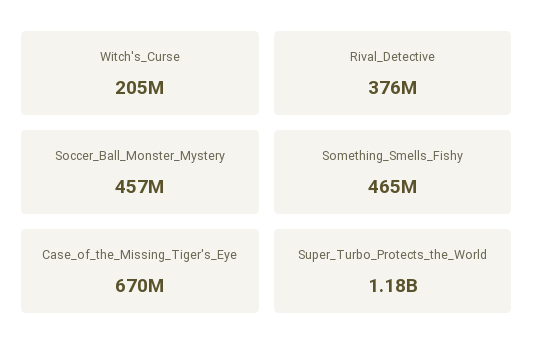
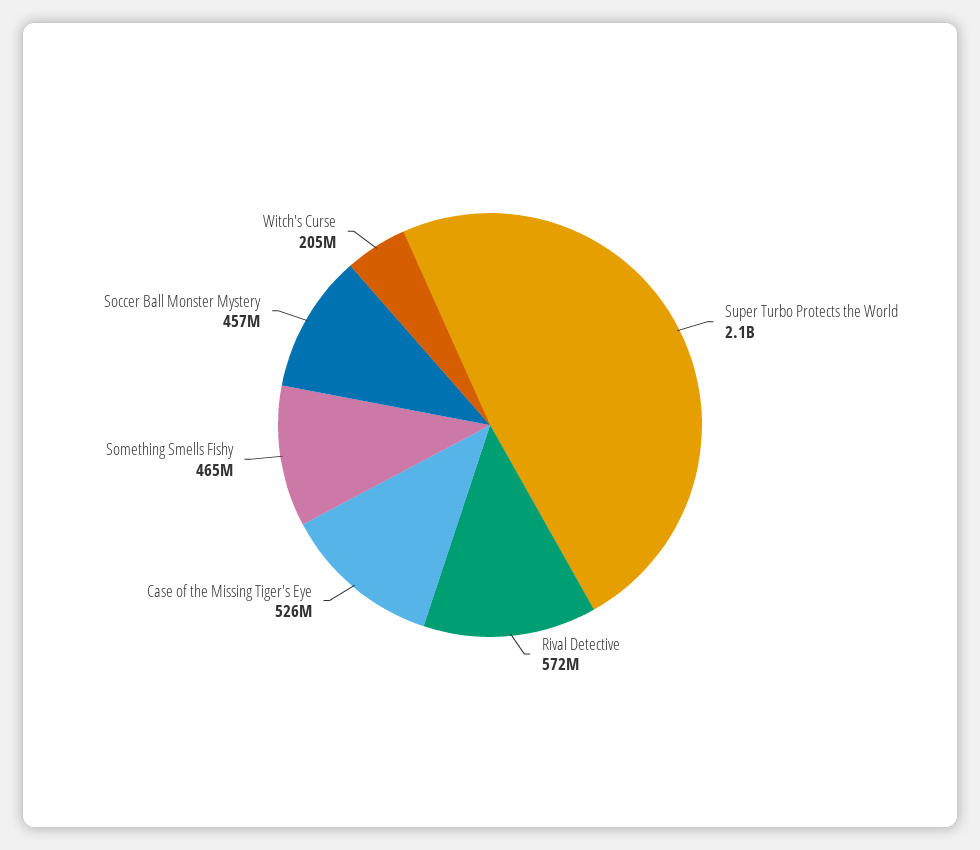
  {
    "Witch's_Curse": 205000000,
-   "Rival_Detective": 376000000,
+   "Rival_Detective": 572000000,
    "Soccer_Ball_Monster_Mystery": 457000000,
    "Something_Smells_Fishy": 465000000,
-   "Case_of_the_Missing_Tiger's_Eye": 670000000,
+   "Case_of_the_Missing_Tiger's_Eye": 526000000,
-   "Super_Turbo_Protects_the_World": 1180000000
+   "Super_Turbo_Protects_the_World": 2100000000
  }

